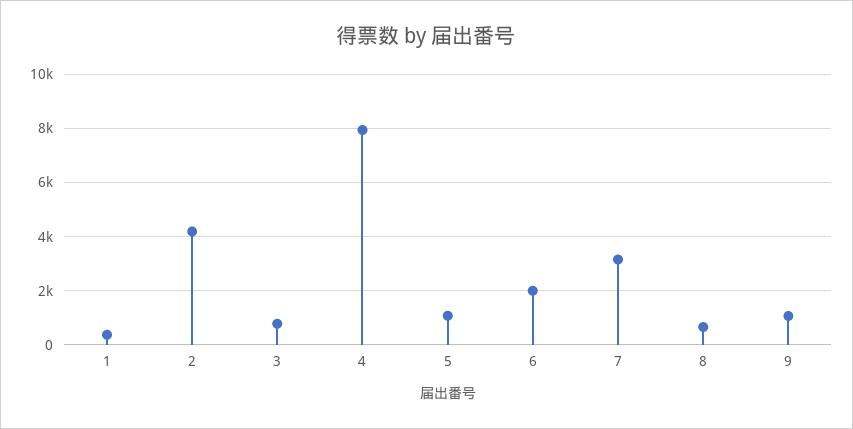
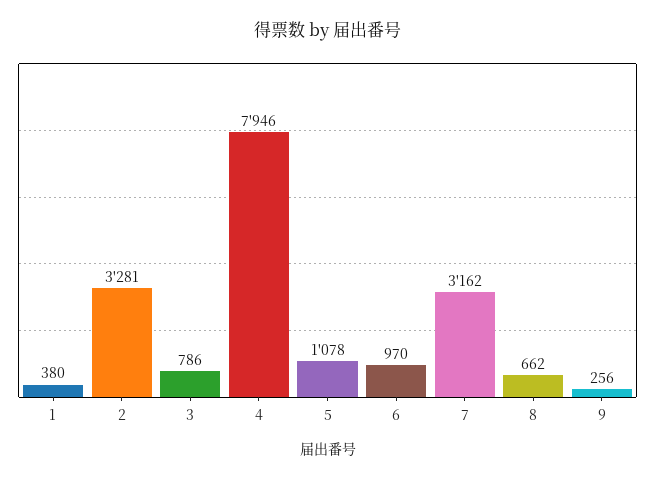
  {
    "1": 380,
-   "2": 4250,
+   "2": 3281,
    "3": 786,
    "4": 7946,
    "5": 1078,
-   "6": 2000,
+   "6": 970,
    "7": 3162,
    "8": 662,
-   "9": 1000
+   "9": 256
  }

